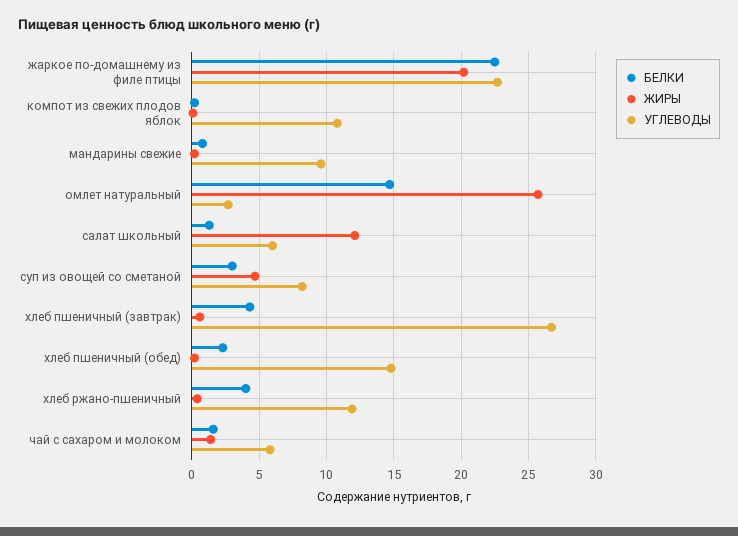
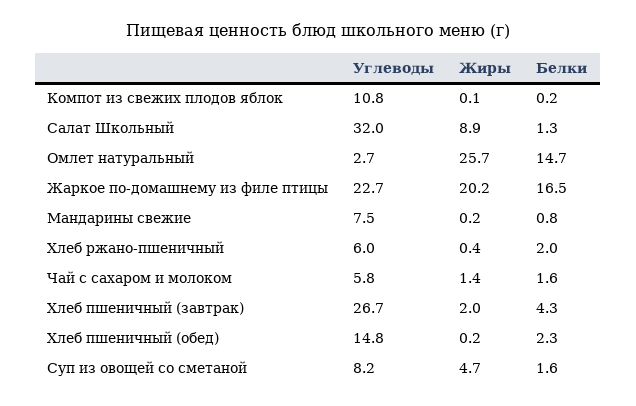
  {
    "БЕЛКИ": {
-     "жаркое по-домашнему из филе птицы": 22.5,
+     "жаркое по-домашнему из филе птицы": 16.5,
      "компот из свежих плодов яблок": 0.2,
      "мандарины свежие": 0.8,
      "омлет натуральный": 14.7,
      "салат школьный": 1.3,
-     "суп из овощей со сметаной": 3,
+     "суп из овощей со сметаной": 1.6,
      "хлеб пшеничный (завтрак)": 4.3,
      "хлеб пшеничный (обед)": 2.3,
-     "хлеб ржано-пшеничный": 4,
+     "хлеб ржано-пшеничный": 2,
      "чай с сахаром и молоком": 1.6
    },
    "ЖИРЫ": {
      "жаркое по-домашнему из филе птицы": 20.2,
      "компот из свежих плодов яблок": 0.1,
      "мандарины свежие": 0.2,
      "омлет натуральный": 25.7,
-     "салат школьный": 12,
+     "салат школьный": 8.9,
      "суп из овощей со сметаной": 4.7,
-     "хлеб пшеничный (завтрак)": 0.5,
+     "хлеб пшеничный (завтрак)": 2,
      "хлеб пшеничный (обед)": 0.2,
      "хлеб ржано-пшеничный": 0.4,
      "чай с сахаром и молоком": 1.4
    },
    "УГЛЕВОДЫ": {
      "жаркое по-домашнему из филе птицы": 22.7,
      "компот из свежих плодов яблок": 10.8,
-     "мандарины свежие": 9.5,
+     "мандарины свежие": 7.5,
      "омлет натуральный": 2.7,
-     "салат школьный": 6,
+     "салат школьный": 32,
      "суп из овощей со сметаной": 8.2,
      "хлеб пшеничный (завтрак)": 26.7,
      "хлеб пшеничный (обед)": 14.8,
-     "хлеб ржано-пшеничный": 12,
+     "хлеб ржано-пшеничный": 6,
      "чай с сахаром и молоком": 5.8
    }
  }

